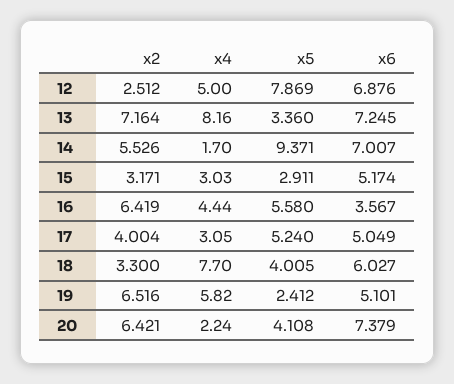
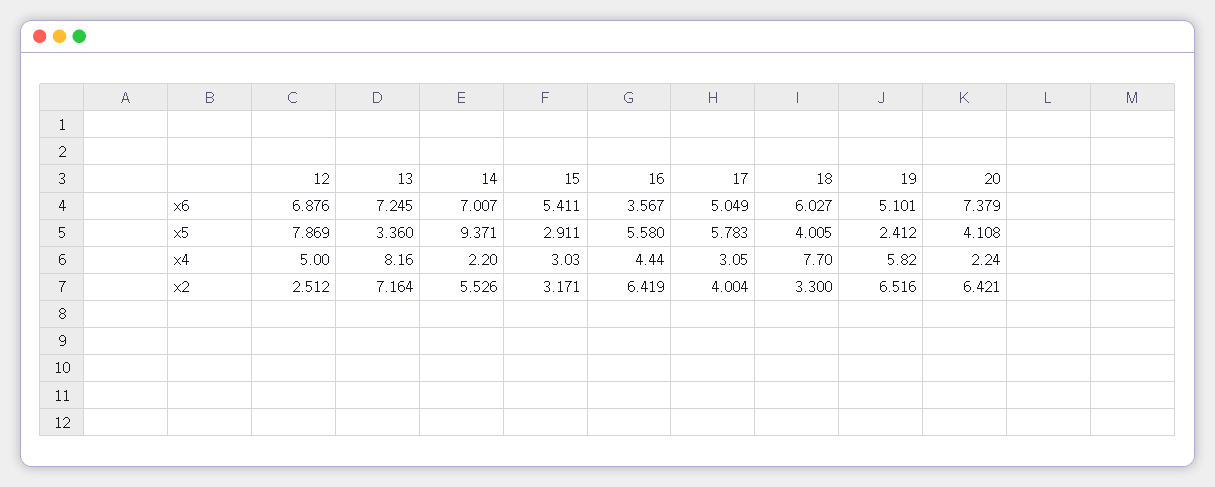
  {
    "x2": {
      "12": 2.512,
      "13": 7.164,
      "14": 5.526,
      "15": 3.171,
      "16": 6.419,
      "17": 4.004,
      "18": 3.3,
      "19": 6.516,
      "20": 6.421
    },
    "x4": {
      "12": 5,
      "13": 8.16,
-     "14": 1.7,
+     "14": 2.2,
      "15": 3.03,
      "16": 4.44,
      "17": 3.05,
      "18": 7.7,
      "19": 5.82,
      "20": 2.24
    },
    "x5": {
      "12": 7.869,
      "13": 3.36,
      "14": 9.371,
      "15": 2.911,
      "16": 5.58,
-     "17": 5.24,
+     "17": 5.783,
      "18": 4.005,
      "19": 2.412,
      "20": 4.108
    },
    "x6": {
      "12": 6.876,
      "13": 7.245,
      "14": 7.007,
-     "15": 5.174,
+     "15": 5.411,
      "16": 3.567,
      "17": 5.049,
      "18": 6.027,
      "19": 5.101,
      "20": 7.379
    }
  }

